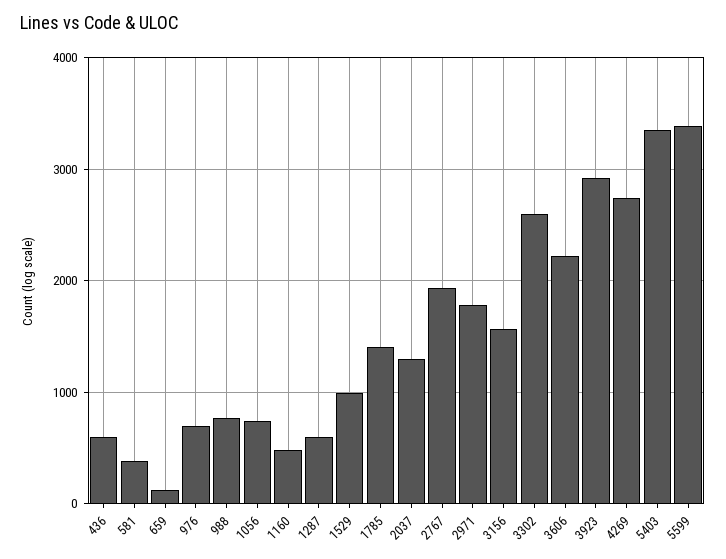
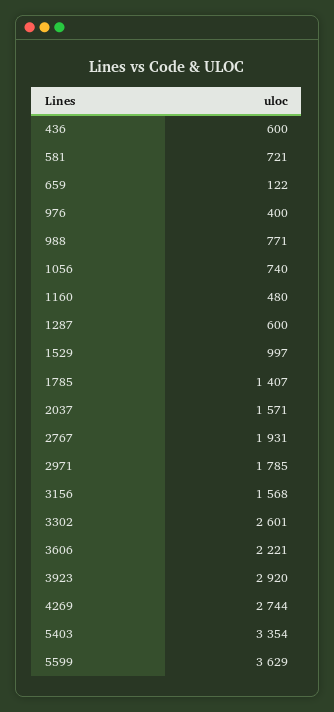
  {
    "436": 600,
-   "581": 400,
+   "581": 721,
    "659": 122,
-   "976": 700,
+   "976": 400,
    "988": 771,
    "1056": 740,
    "1160": 480,
    "1287": 600,
    "1529": 997,
    "1785": 1407,
-   "2037": 1300,
+   "2037": 1571,
    "2767": 1931,
    "2971": 1785,
    "3156": 1568,
    "3302": 2601,
    "3606": 2221,
    "3923": 2920,
    "4269": 2744,
    "5403": 3354,
-   "5599": 3400
+   "5599": 3629
  }

